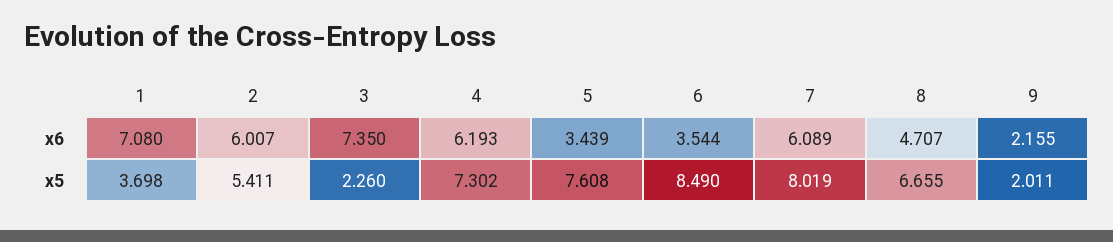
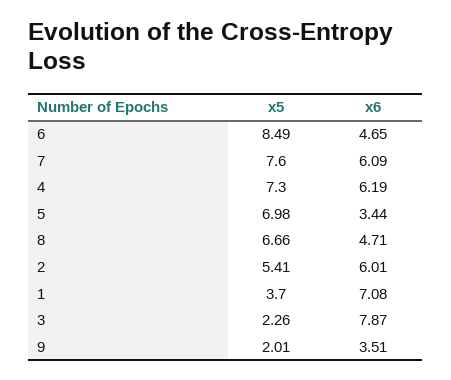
  {
    "1": {
      "x6": 7.08,
      "x5": 3.698
    },
    "2": {
      "x6": 6.007,
      "x5": 5.411
    },
    "3": {
-     "x6": 7.35,
+     "x6": 7.87,
      "x5": 2.26
    },
    "4": {
      "x6": 6.193,
      "x5": 7.302
    },
    "5": {
      "x6": 3.439,
-     "x5": 7.608
+     "x5": 6.98
    },
    "6": {
-     "x6": 3.544,
+     "x6": 4.65,
      "x5": 8.49
    },
    "7": {
      "x6": 6.089,
-     "x5": 8.019
+     "x5": 7.6
    },
    "8": {
      "x6": 4.707,
      "x5": 6.655
    },
    "9": {
-     "x6": 2.155,
+     "x6": 3.51,
      "x5": 2.011
    }
  }

